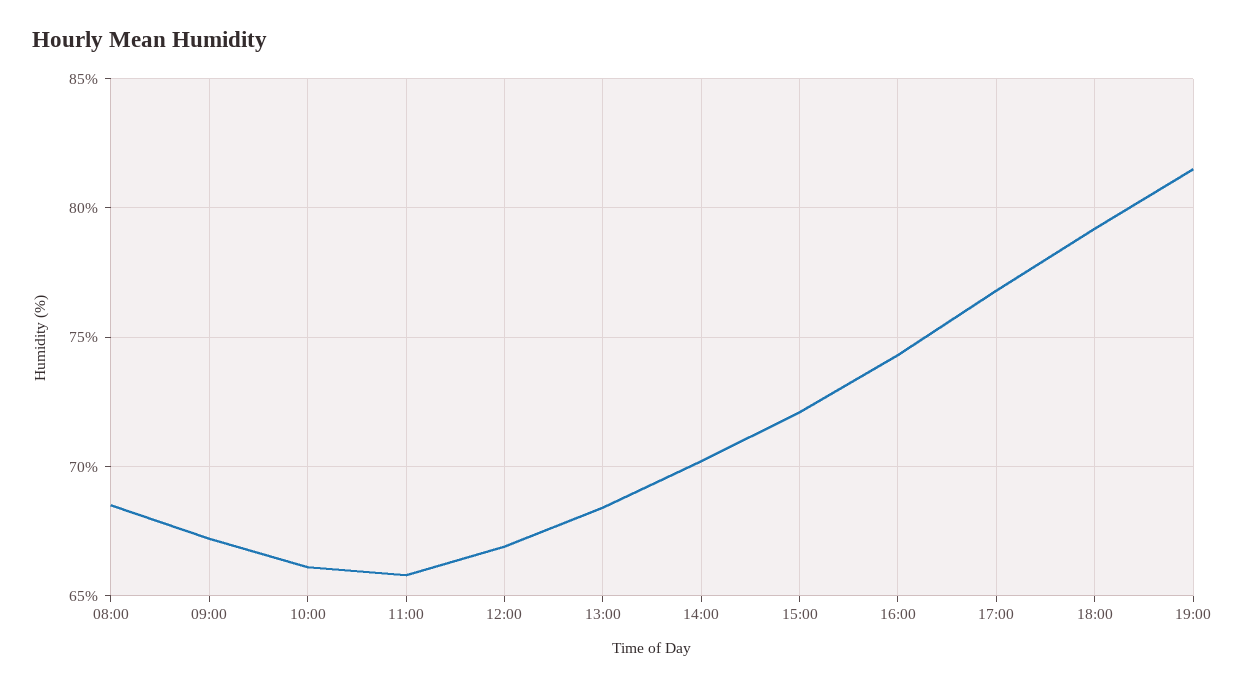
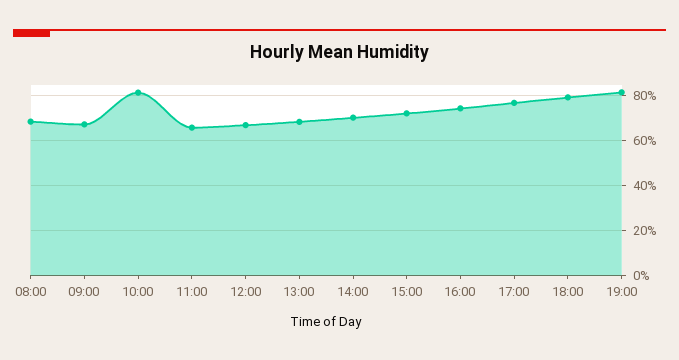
  {
    "08:00": 68.5,
    "09:00": 67,
-   "10:00": 66,
+   "10:00": 80,
    "11:00": 66,
    "12:00": 67,
    "13:00": 68.5,
    "14:00": 70,
    "15:00": 72,
    "16:00": 74.5,
    "17:00": 77,
    "18:00": 79,
    "19:00": 81.5
  }

